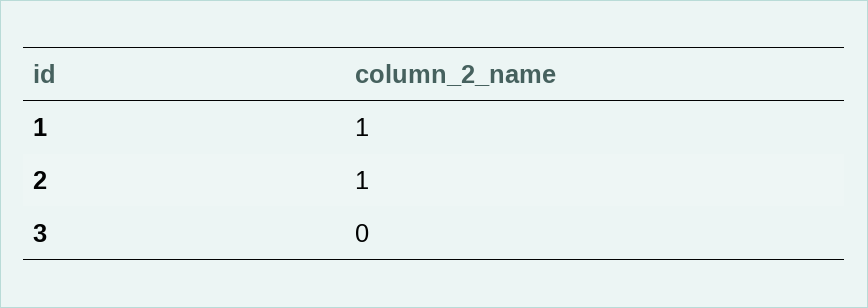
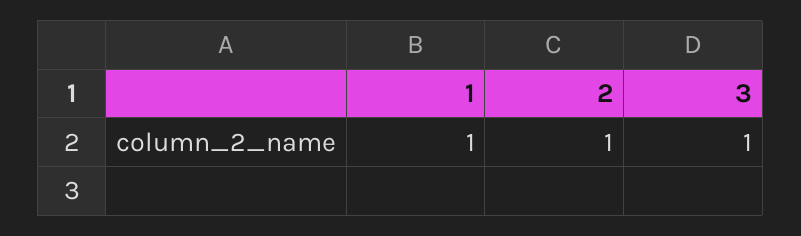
  {
    "1": 1,
    "2": 1,
-   "3": 0
+   "3": 1
  }

